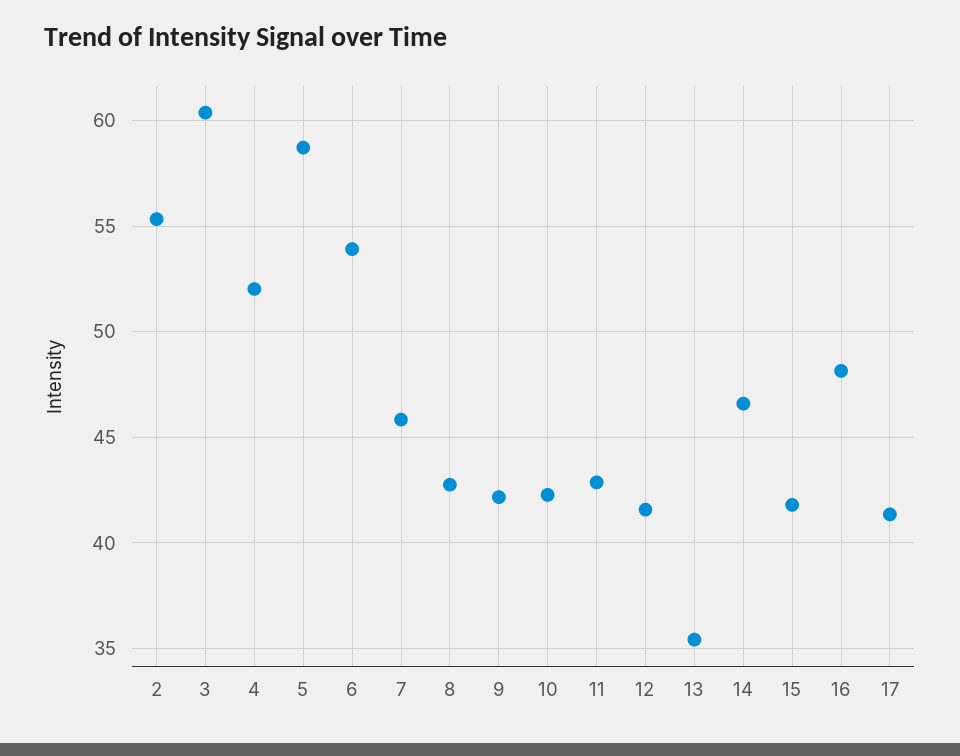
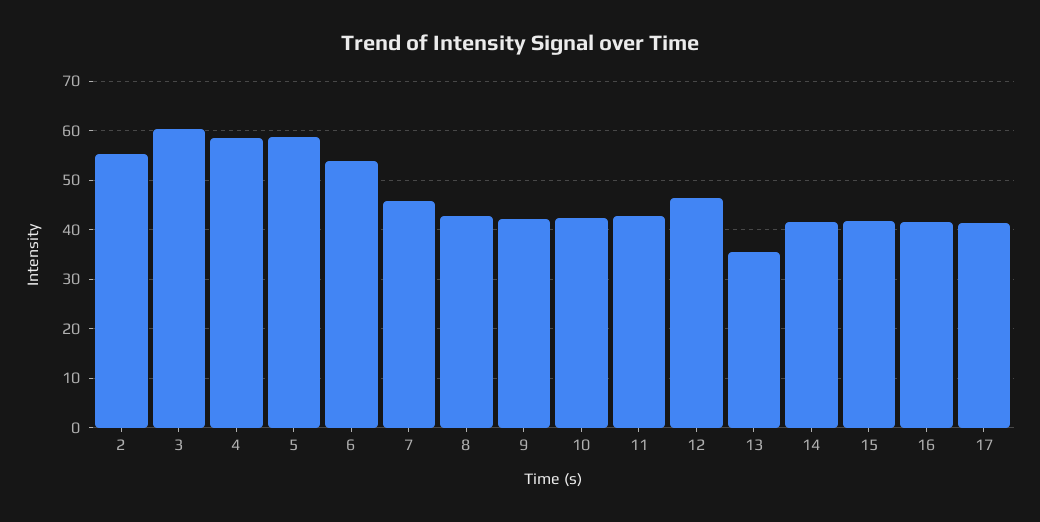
  {
    "2": 55.5,
    "3": 60.5,
-   "4": 52,
+   "4": 58,
    "5": 58.5,
    "6": 54,
    "7": 46,
    "8": 43,
    "9": 42,
    "10": 42.5,
    "11": 43,
-   "12": 41.5,
+   "12": 46,
    "13": 35.5,
-   "14": 46.5,
+   "14": 42,
    "15": 42,
-   "16": 48,
+   "16": 42,
    "17": 41.5
  }

